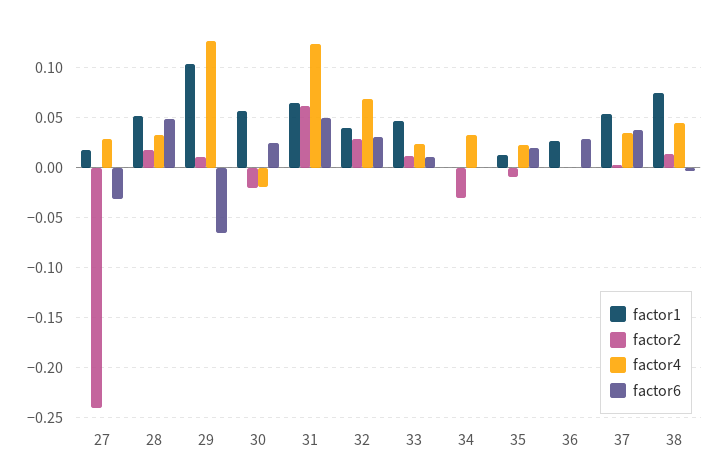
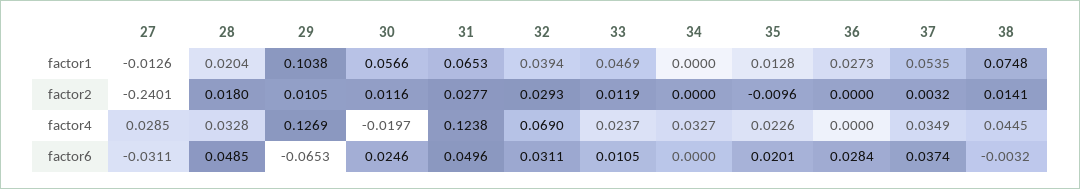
  {
    "factor1": {
-     "27": 0.02,
+     "27": -0.0126,
-     "28": 0.05,
+     "28": 0.0204,
      "29": 0.1038,
      "30": 0.0566,
      "31": 0.0653,
      "32": 0.0394,
      "33": 0.0469,
      "34": 0,
      "35": 0.0128,
      "36": 0.0273,
      "37": 0.0535,
      "38": 0.0748
    },
    "factor2": {
      "27": -0.2401,
      "28": 0.018,
      "29": 0.0105,
-     "30": -0.02,
+     "30": 0.0116,
-     "31": 0.06,
+     "31": 0.0277,
      "32": 0.0293,
      "33": 0.0119,
-     "34": -0.03,
+     "34": 0,
      "35": -0.0096,
      "36": 0,
      "37": 0.0032,
      "38": 0.0141
    },
    "factor4": {
      "27": 0.0285,
      "28": 0.0328,
      "29": 0.1269,
      "30": -0.0197,
      "31": 0.1238,
      "32": 0.069,
      "33": 0.0237,
      "34": 0.0327,
      "35": 0.0226,
      "36": 0,
      "37": 0.0349,
      "38": 0.0445
    },
    "factor6": {
      "27": -0.0311,
      "28": 0.0485,
      "29": -0.0653,
      "30": 0.0246,
      "31": 0.0496,
      "32": 0.0311,
      "33": 0.0105,
      "34": 0,
      "35": 0.0201,
      "36": 0.0284,
      "37": 0.0374,
      "38": -0.0032
    }
  }

